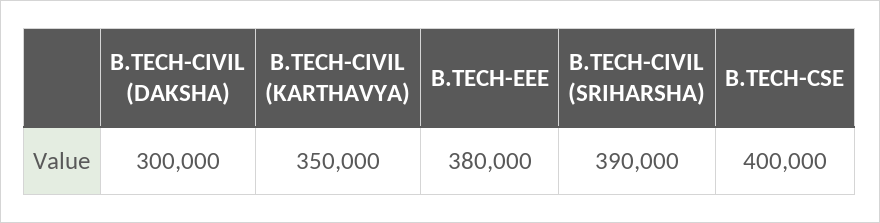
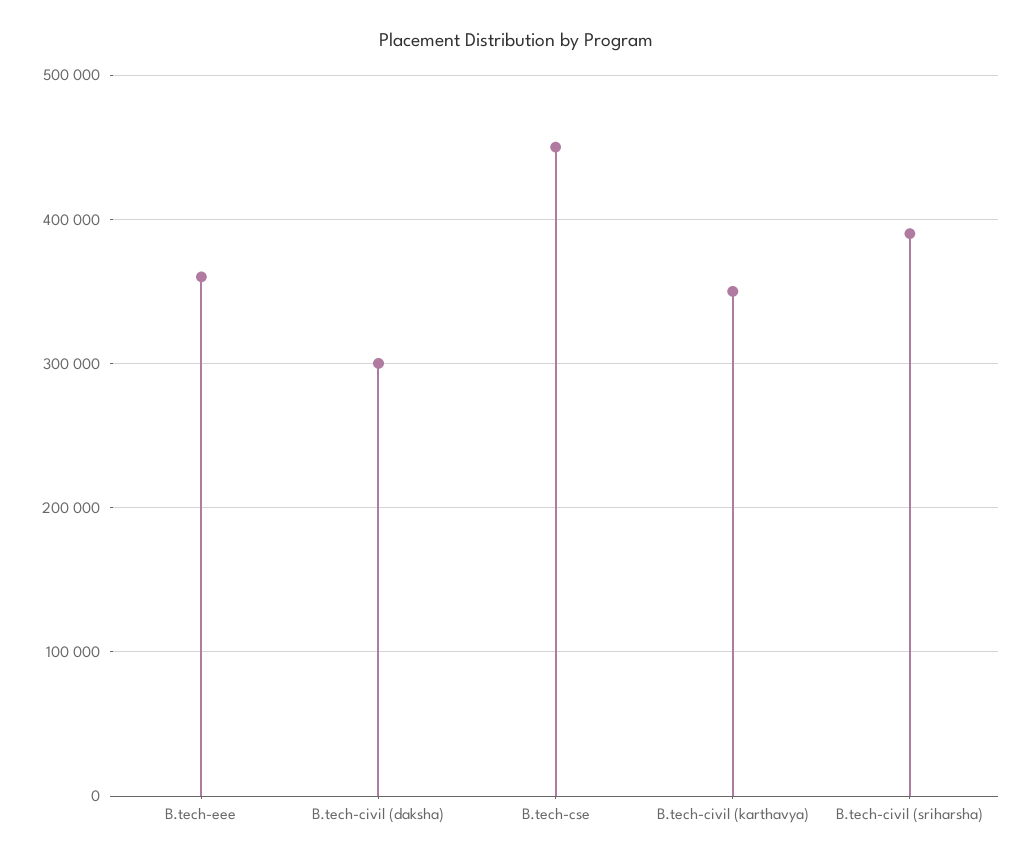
  {
    "B.TECH-CIVIL (DAKSHA)": 300000,
    "B.TECH-CIVIL (KARTHAVYA)": 350000,
-   "B.TECH-EEE": 380000,
+   "B.TECH-EEE": 360000,
    "B.TECH-CIVIL (SRIHARSHA)": 390000,
-   "B.TECH-CSE": 400000
+   "B.TECH-CSE": 450000
  }

